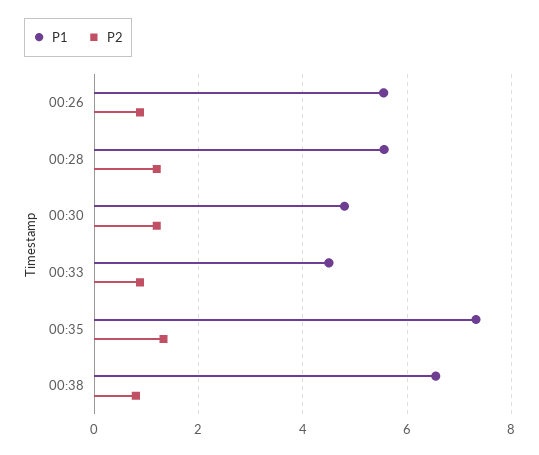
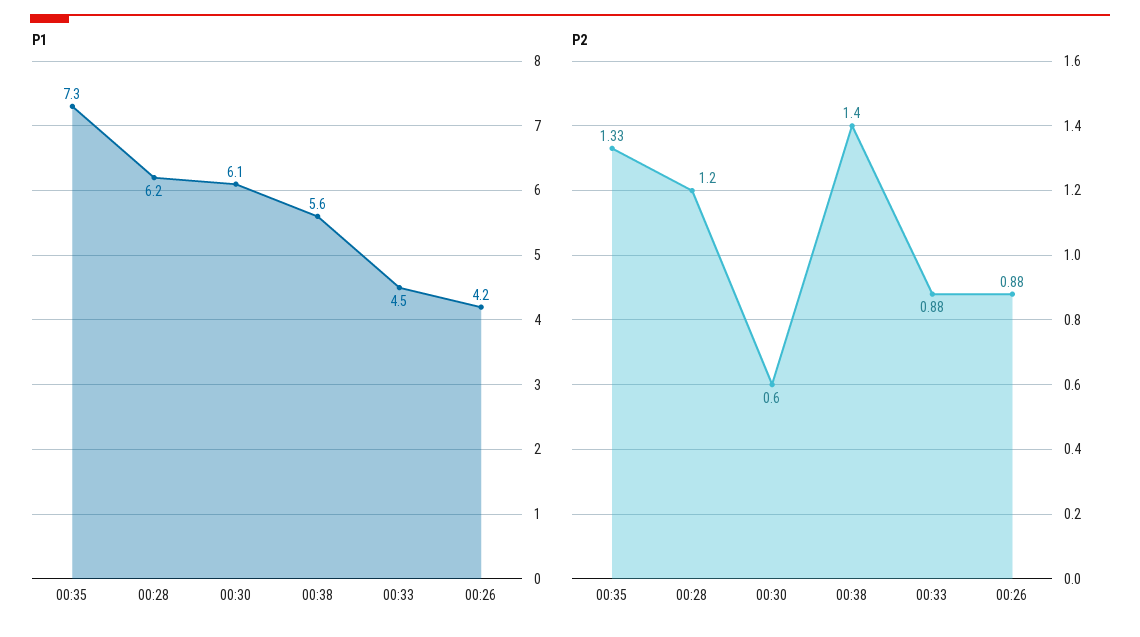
  {
    "P1": {
-     "00:26": 5.6,
+     "00:26": 4.2,
-     "00:28": 5.6,
+     "00:28": 6.2,
-     "00:30": 4.8,
+     "00:30": 6.1,
      "00:33": 4.5,
      "00:35": 7.3,
-     "00:38": 6.6
+     "00:38": 5.6
    },
    "P2": {
      "00:26": 0.88,
      "00:28": 1.2,
-     "00:30": 1.2,
+     "00:30": 0.6,
      "00:33": 0.88,
      "00:35": 1.33,
-     "00:38": 0.8
+     "00:38": 1.4
    }
  }

